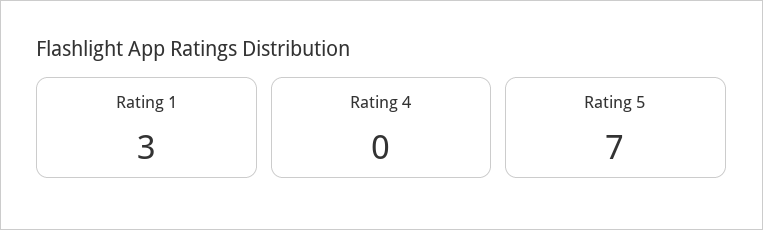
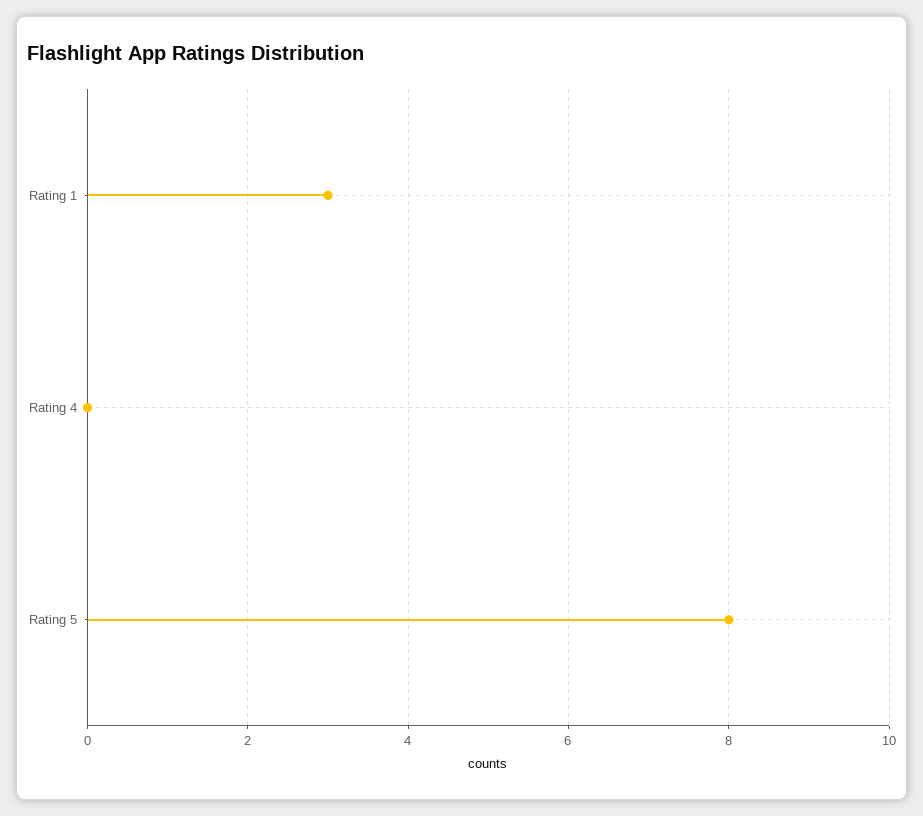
  {
    "Rating 1": 3,
    "Rating 4": 0,
-   "Rating 5": 7
+   "Rating 5": 8
  }

